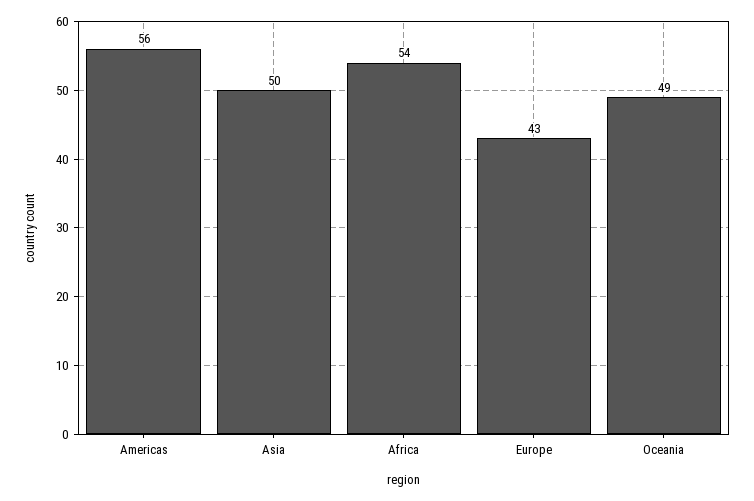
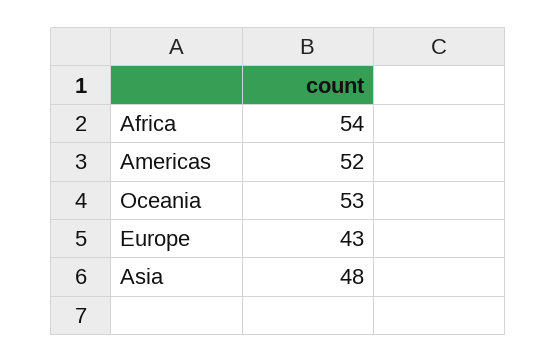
  {
-   "Americas": 56,
+   "Americas": 52,
-   "Asia": 50,
+   "Asia": 48,
    "Africa": 54,
    "Europe": 43,
-   "Oceania": 49
+   "Oceania": 53
  }

